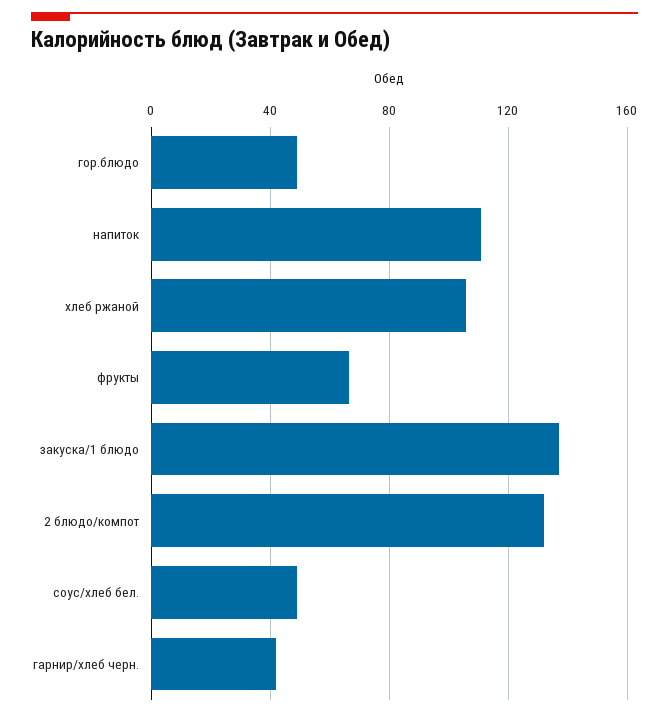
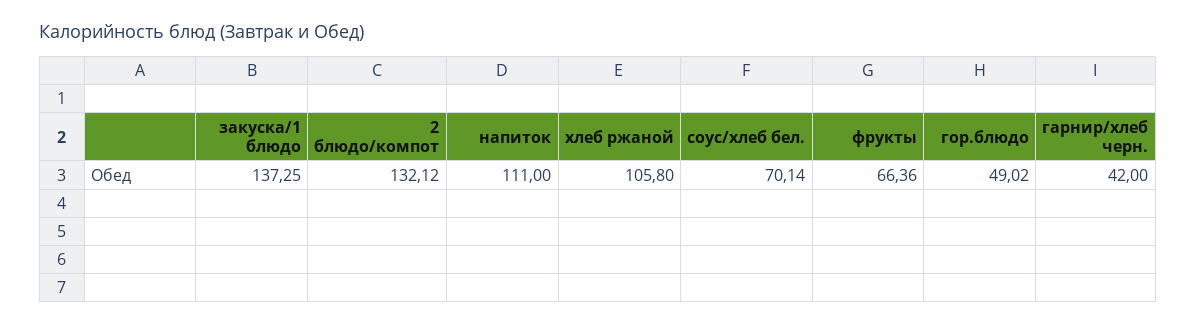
  {
    "гор.блюдо": 49.02,
    "напиток": 111,
    "хлеб ржаной": 105.8,
    "фрукты": 66.36,
    "закуска/1 блюдо": 137.25,
    "2 блюдо/компот": 132.12,
-   "соус/хлеб бел.": 50,
+   "соус/хлеб бел.": 70.14,
    "гарнир/хлеб черн.": 42
  }

